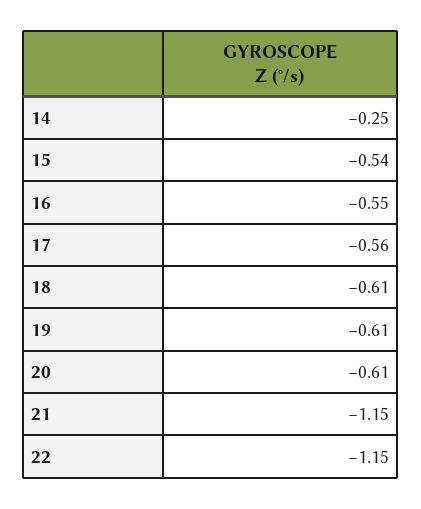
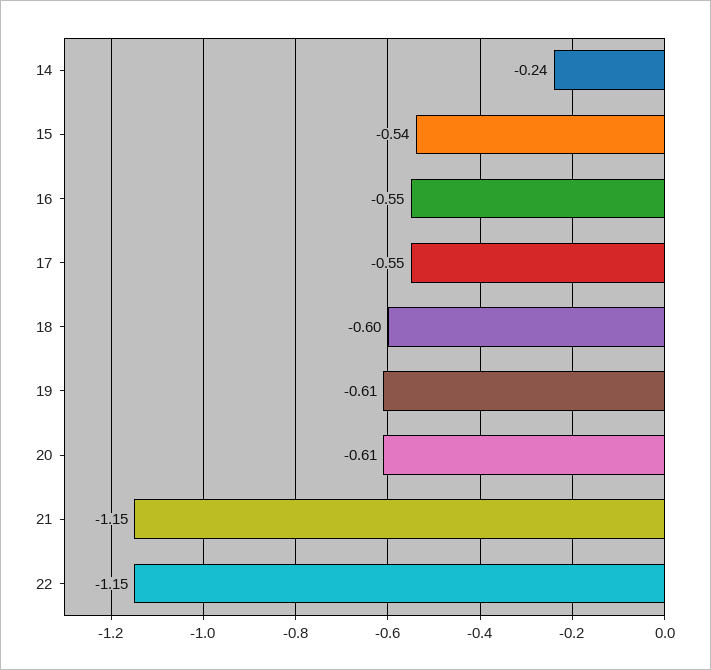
  {
-   "14": -0.25,
+   "14": -0.24,
    "15": -0.54,
    "16": -0.55,
-   "17": -0.56,
+   "17": -0.55,
-   "18": -0.61,
+   "18": -0.6,
    "19": -0.61,
    "20": -0.61,
    "21": -1.15,
    "22": -1.15
  }

